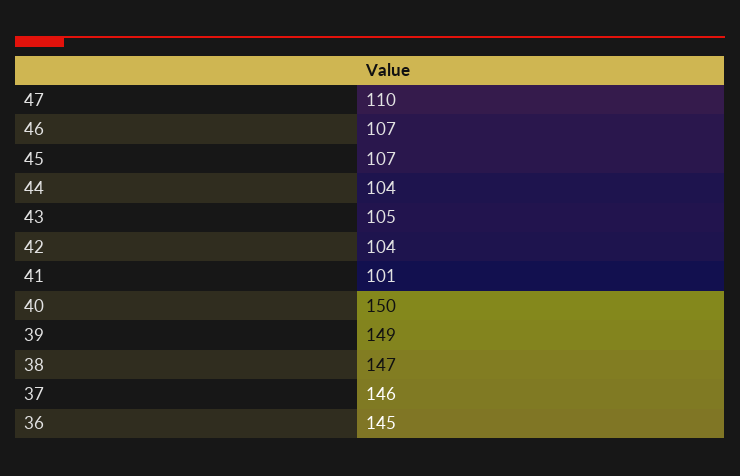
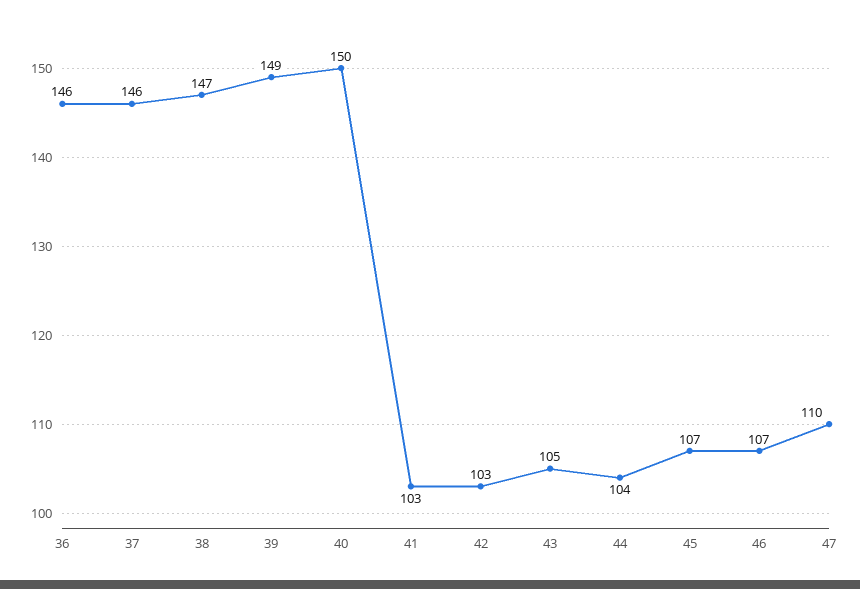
  {
    "47": 110,
    "46": 107,
    "45": 107,
    "44": 104,
    "43": 105,
-   "42": 104,
+   "42": 103,
-   "41": 101,
+   "41": 103,
    "40": 150,
    "39": 149,
    "38": 147,
    "37": 146,
-   "36": 145
+   "36": 146
  }

